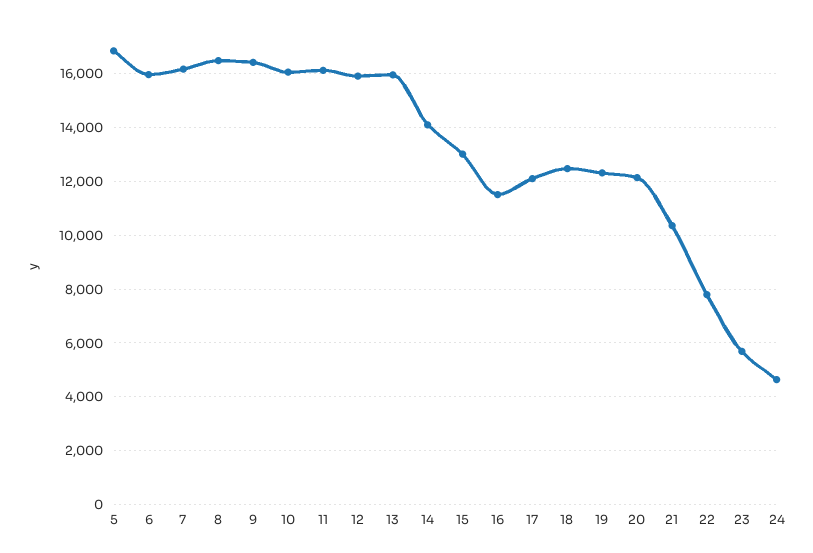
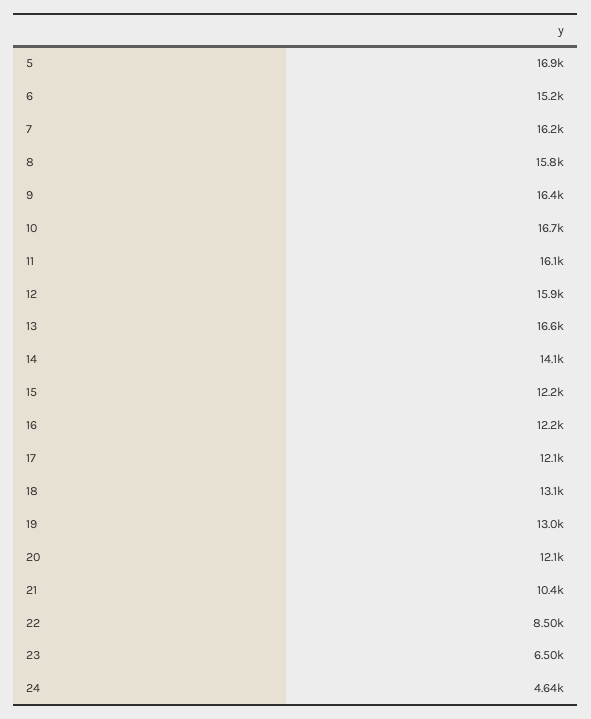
  {
    "5": 16900,
-   "6": 16000,
+   "6": 15200,
    "7": 16200,
-   "8": 16500,
+   "8": 15800,
    "9": 16400,
-   "10": 16000,
+   "10": 16700,
    "11": 16100,
    "12": 15900,
-   "13": 16000,
+   "13": 16600,
    "14": 14100,
-   "15": 13000,
+   "15": 12200,
-   "16": 11500,
+   "16": 12200,
    "17": 12100,
-   "18": 12500,
+   "18": 13100,
-   "19": 12250,
+   "19": 13000,
    "20": 12100,
    "21": 10400,
-   "22": 7750,
+   "22": 8500,
-   "23": 5750,
+   "23": 6500,
    "24": 4640
  }

